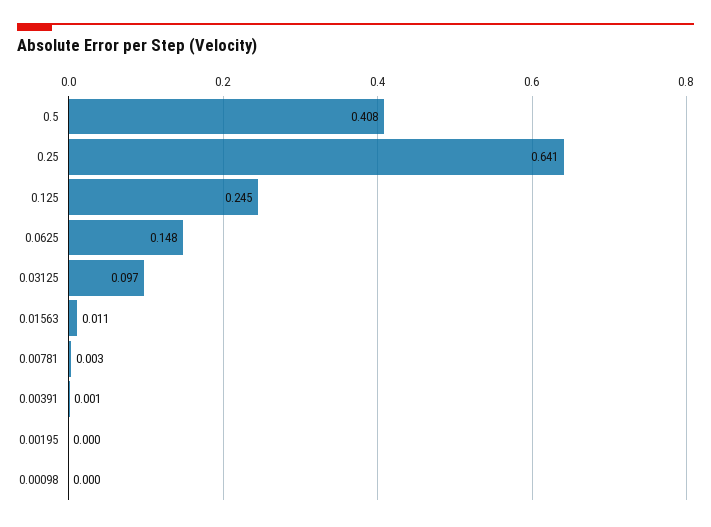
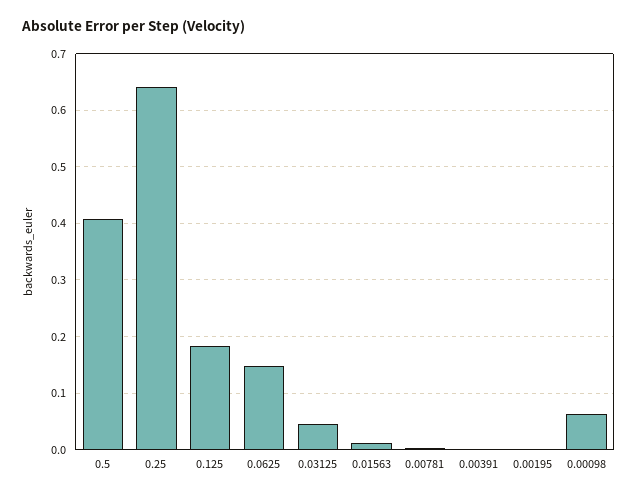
  {
    "0.5": 0.408,
    "0.25": 0.641,
-   "0.125": 0.245,
+   "0.125": 0.18,
    "0.0625": 0.148,
-   "0.03125": 0.097,
+   "0.03125": 0.04,
    "0.01563": 0.011,
    "0.00781": 0.003,
    "0.00391": 0.001,
    "0.00195": 0,
-   "0.00098": 0
+   "0.00098": 0.06
  }

